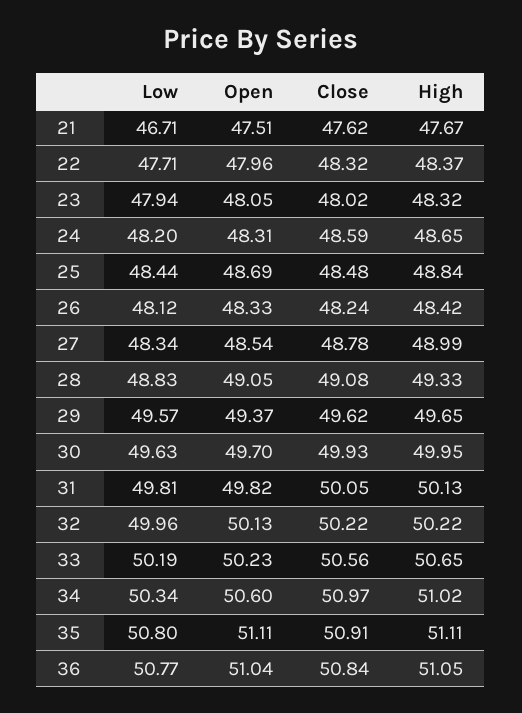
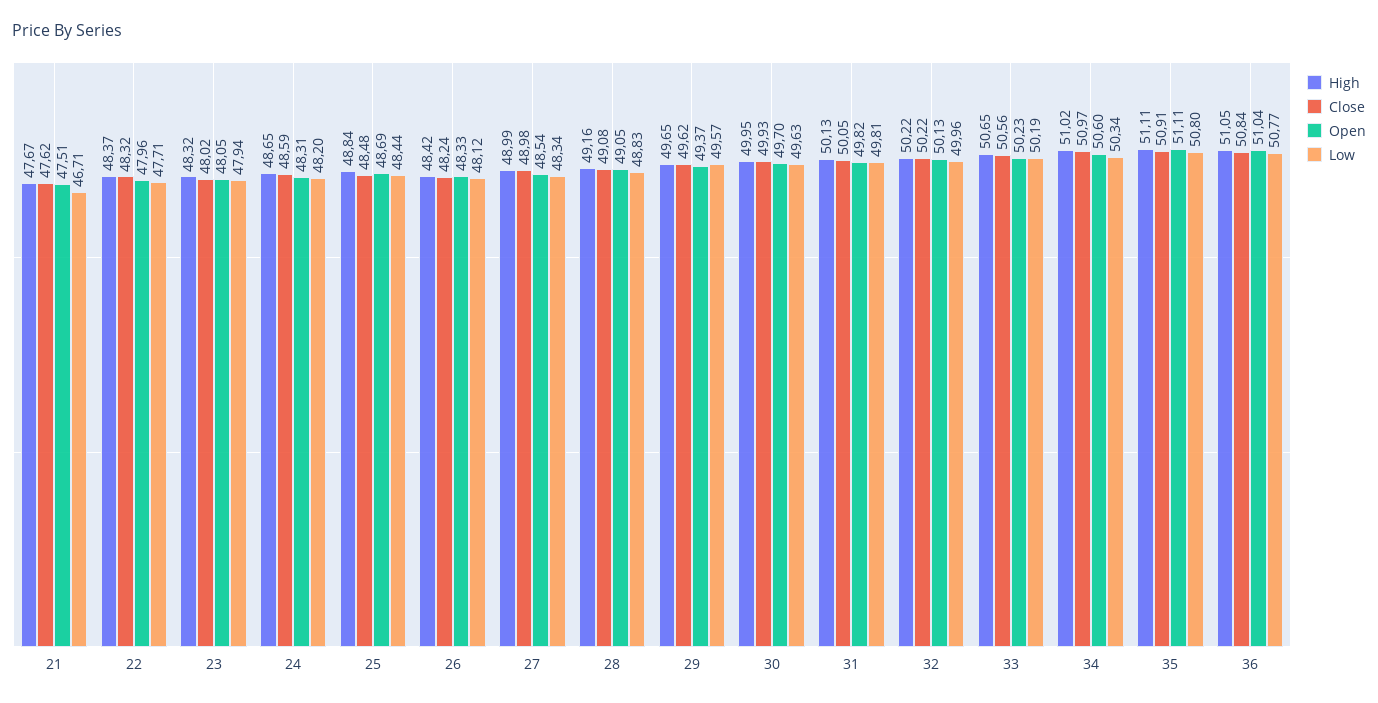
  {
    "Low": {
      "21": 46.71,
      "22": 47.71,
      "23": 47.94,
      "24": 48.2,
      "25": 48.44,
      "26": 48.12,
      "27": 48.34,
      "28": 48.83,
      "29": 49.57,
      "30": 49.63,
      "31": 49.81,
      "32": 49.96,
      "33": 50.19,
      "34": 50.34,
      "35": 50.8,
      "36": 50.77
    },
    "Open": {
      "21": 47.51,
      "22": 47.96,
      "23": 48.05,
      "24": 48.31,
      "25": 48.69,
      "26": 48.33,
      "27": 48.54,
      "28": 49.05,
      "29": 49.37,
      "30": 49.7,
      "31": 49.82,
      "32": 50.13,
      "33": 50.23,
      "34": 50.6,
      "35": 51.11,
      "36": 51.04
    },
    "Close": {
      "21": 47.62,
      "22": 48.32,
      "23": 48.02,
      "24": 48.59,
      "25": 48.48,
      "26": 48.24,
-     "27": 48.78,
+     "27": 48.98,
      "28": 49.08,
      "29": 49.62,
      "30": 49.93,
      "31": 50.05,
      "32": 50.22,
      "33": 50.56,
      "34": 50.97,
      "35": 50.91,
      "36": 50.84
    },
    "High": {
      "21": 47.67,
      "22": 48.37,
      "23": 48.32,
      "24": 48.65,
      "25": 48.84,
      "26": 48.42,
      "27": 48.99,
-     "28": 49.33,
+     "28": 49.16,
      "29": 49.65,
      "30": 49.95,
      "31": 50.13,
      "32": 50.22,
      "33": 50.65,
      "34": 51.02,
      "35": 51.11,
      "36": 51.05
    }
  }

